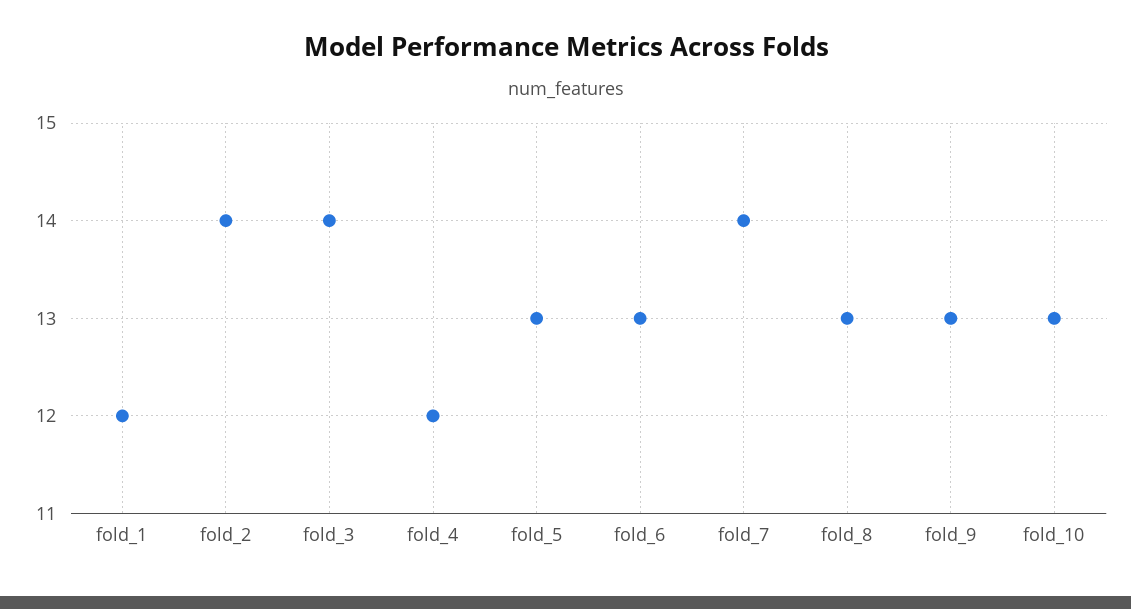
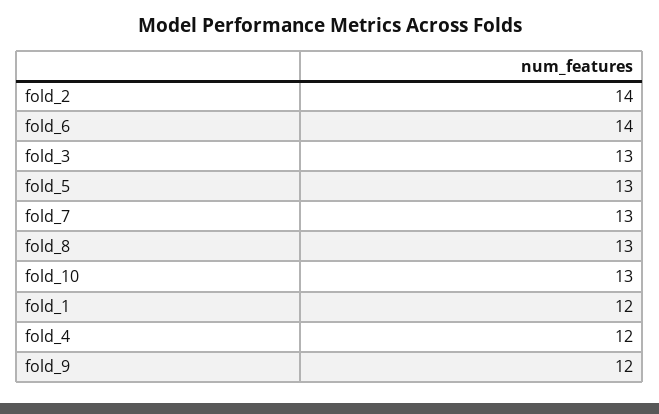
  {
    "fold_1": 12,
    "fold_2": 14,
-   "fold_3": 14,
+   "fold_3": 13,
    "fold_4": 12,
    "fold_5": 13,
-   "fold_6": 13,
+   "fold_6": 14,
-   "fold_7": 14,
+   "fold_7": 13,
    "fold_8": 13,
-   "fold_9": 13,
+   "fold_9": 12,
    "fold_10": 13
  }

